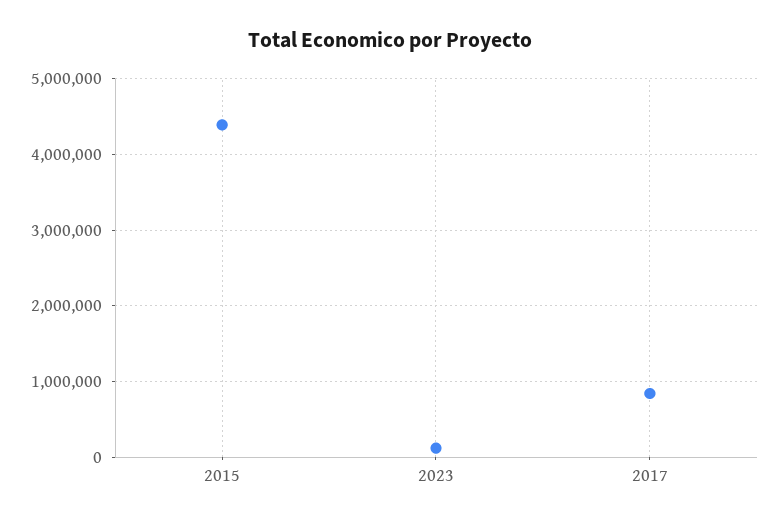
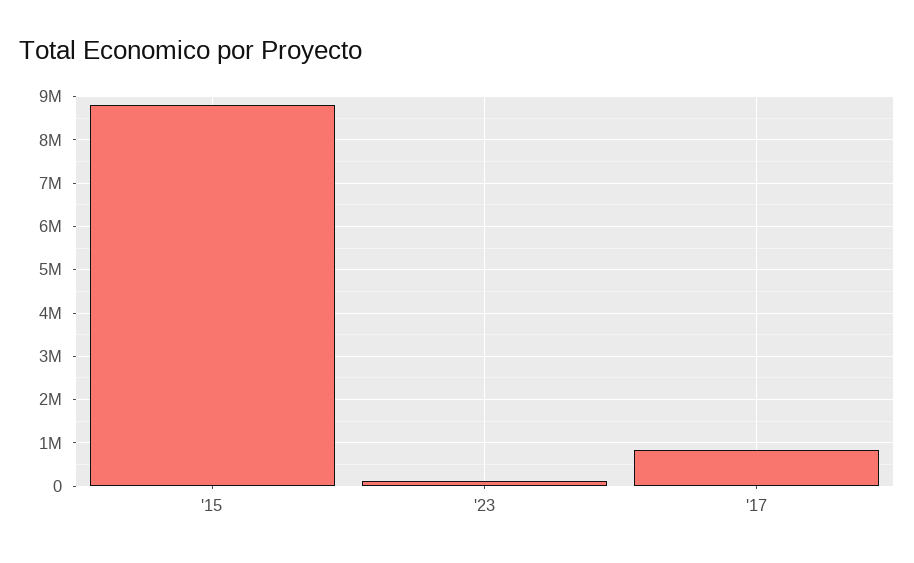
  {
-   "2015": 4400000,
+   "2015": 8800000,
    "2023": 100000,
    "2017": 800000
  }

